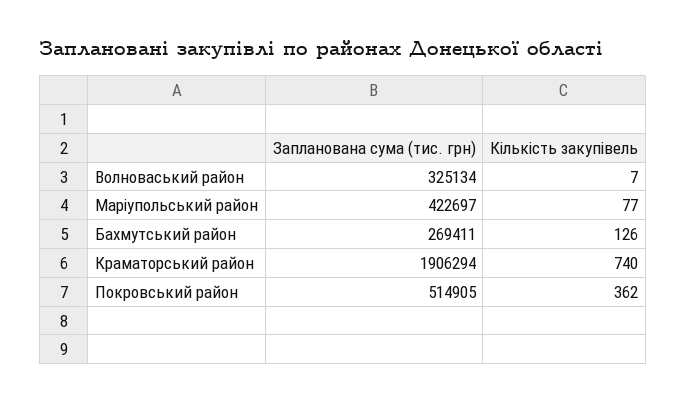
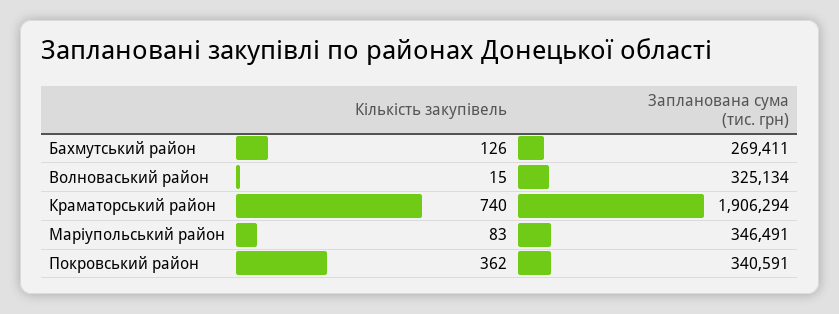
  {
    "Запланована сума (тис. грн)": {
      "Волноваський район": 325134,
-     "Маріупольський район": 422697,
+     "Маріупольський район": 346491,
      "Бахмутський район": 269411,
      "Краматорський район": 1906294,
-     "Покровський район": 514905
+     "Покровський район": 340591
    },
    "Кількість закупівель": {
-     "Волноваський район": 7,
+     "Волноваський район": 15,
-     "Маріупольський район": 77,
+     "Маріупольський район": 83,
      "Бахмутський район": 126,
      "Краматорський район": 740,
      "Покровський район": 362
    }
  }

